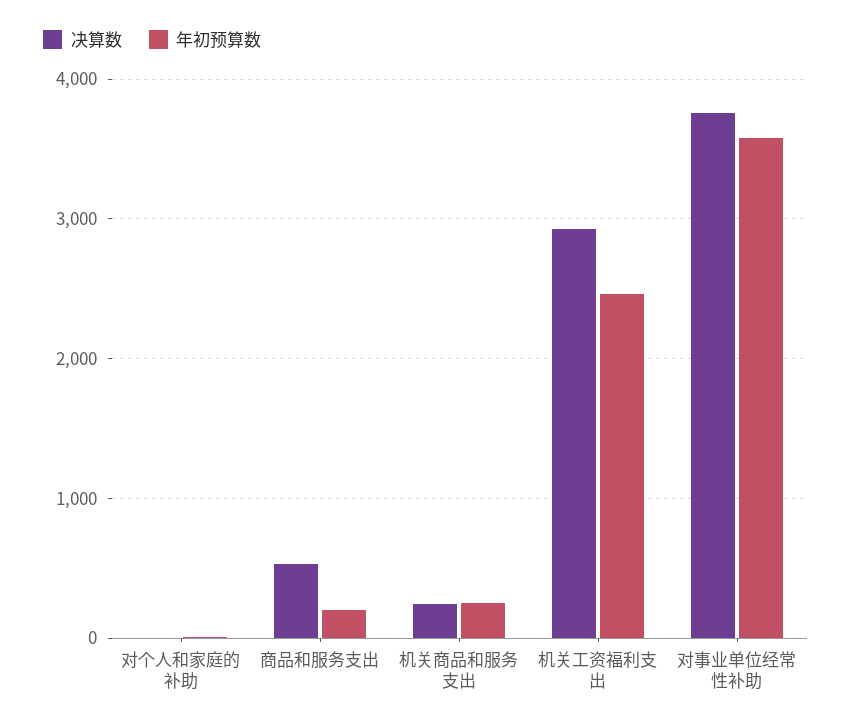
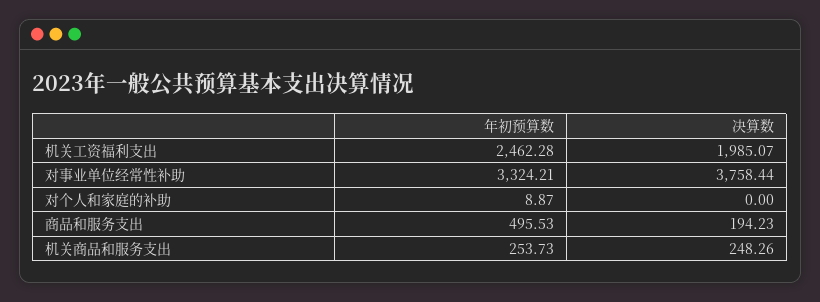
  {
    "决算数": {
      "对个人和家庭的补助": 0,
-     "商品和服务支出": 500,
+     "商品和服务支出": 194.23,
      "机关商品和服务支出": 248.26,
-     "机关工资福利支出": 2900,
+     "机关工资福利支出": 1985.07,
      "对事业单位经常性补助": 3758.44
    },
    "年初预算数": {
      "对个人和家庭的补助": 8.87,
-     "商品和服务支出": 200,
+     "商品和服务支出": 495.53,
      "机关商品和服务支出": 253.73,
      "机关工资福利支出": 2462.28,
-     "对事业单位经常性补助": 3600
+     "对事业单位经常性补助": 3324.21
    }
  }

